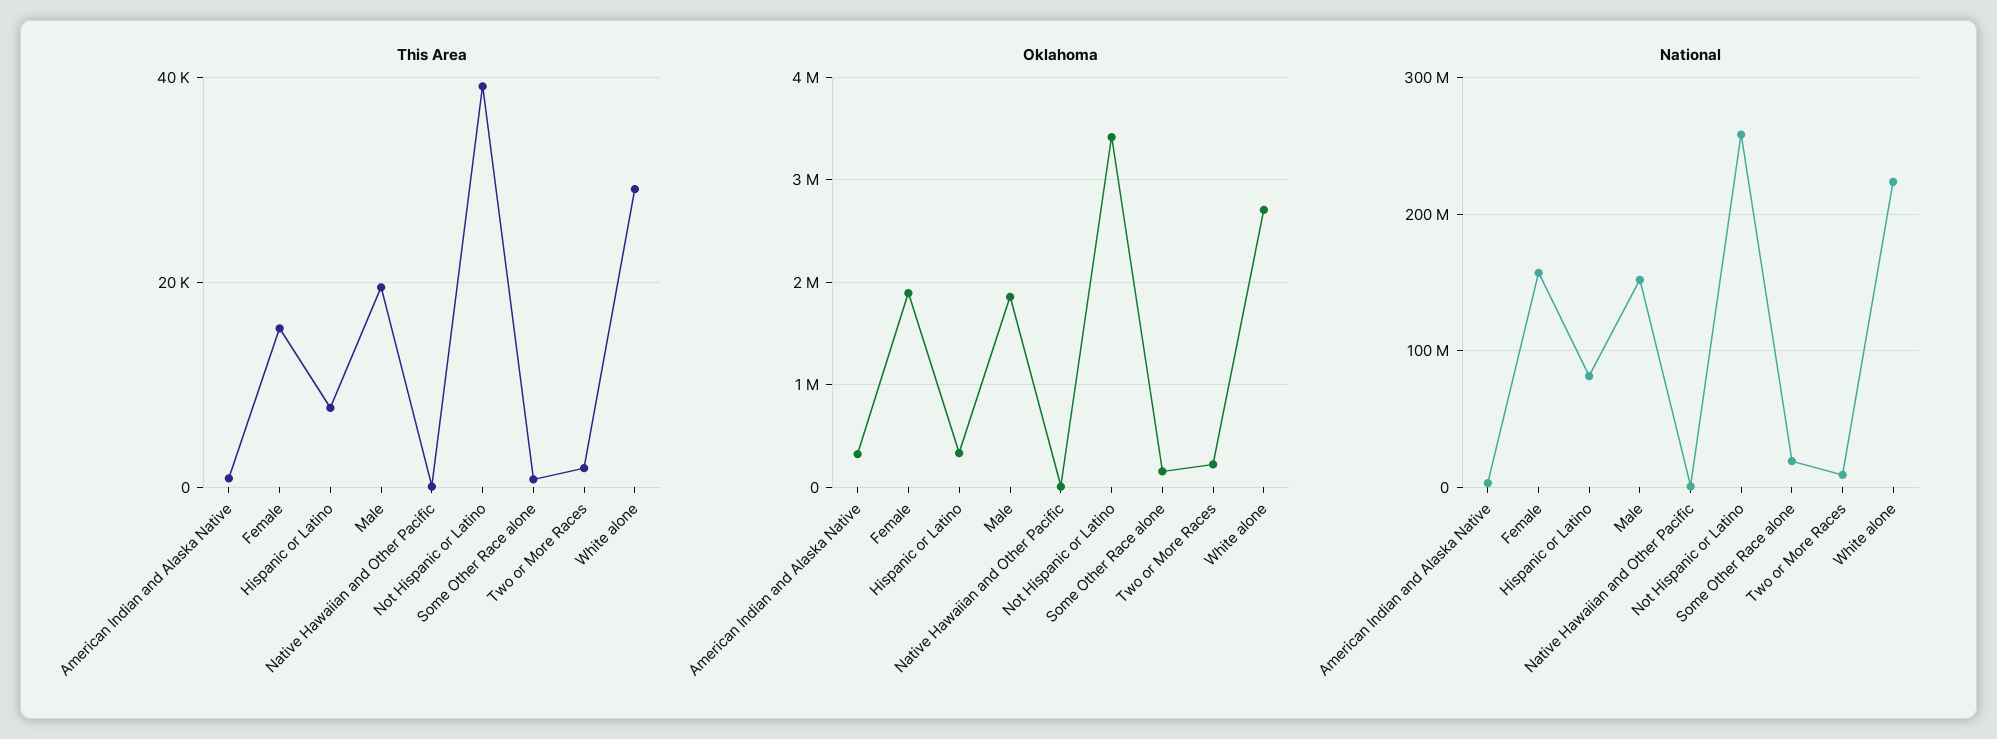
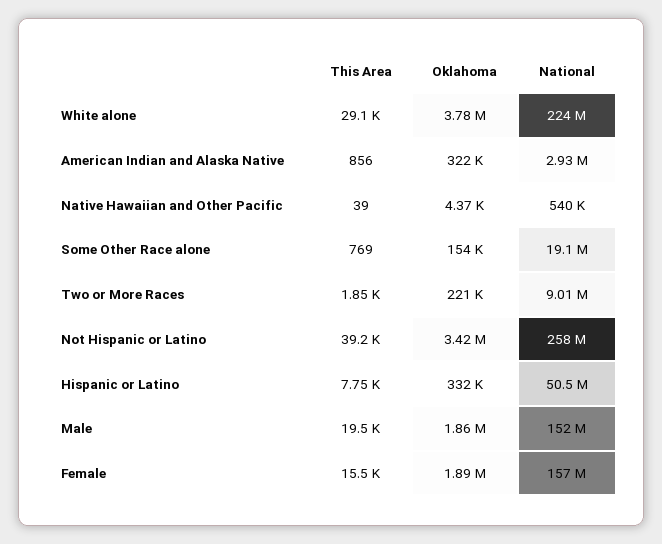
  {
    "This Area": {
      "American Indian and Alaska Native": 856,
      "Female": 15500,
      "Hispanic or Latino": 7750,
      "Male": 19500,
      "Native Hawaiian and Other Pacific": 39,
      "Not Hispanic or Latino": 39200,
      "Some Other Race alone": 769,
      "Two or More Races": 1850,
      "White alone": 29100
    },
    "Oklahoma": {
      "American Indian and Alaska Native": 322000,
      "Female": 1890000,
      "Hispanic or Latino": 332000,
      "Male": 1860000,
      "Native Hawaiian and Other Pacific": 4370,
      "Not Hispanic or Latino": 3420000,
      "Some Other Race alone": 154000,
      "Two or More Races": 221000,
-     "White alone": 2700000
+     "White alone": 3780000
    },
    "National": {
      "American Indian and Alaska Native": 2930000,
      "Female": 157000000,
-     "Hispanic or Latino": 80000000,
+     "Hispanic or Latino": 50500000,
      "Male": 152000000,
      "Native Hawaiian and Other Pacific": 540000,
      "Not Hispanic or Latino": 258000000,
      "Some Other Race alone": 19100000,
      "Two or More Races": 9010000,
      "White alone": 224000000
    }
  }

